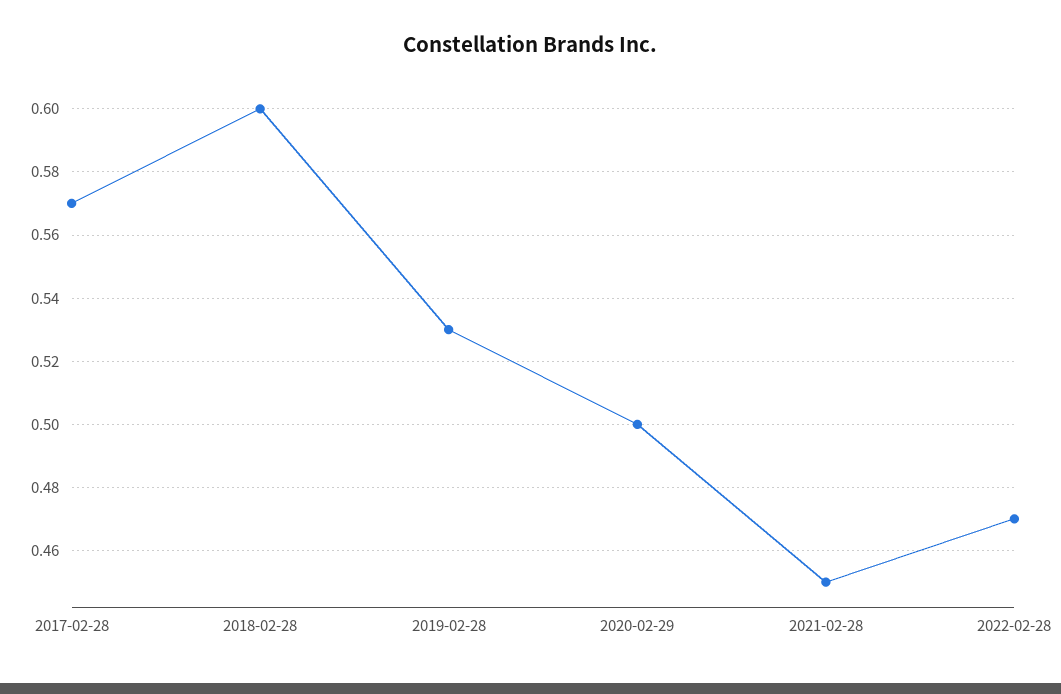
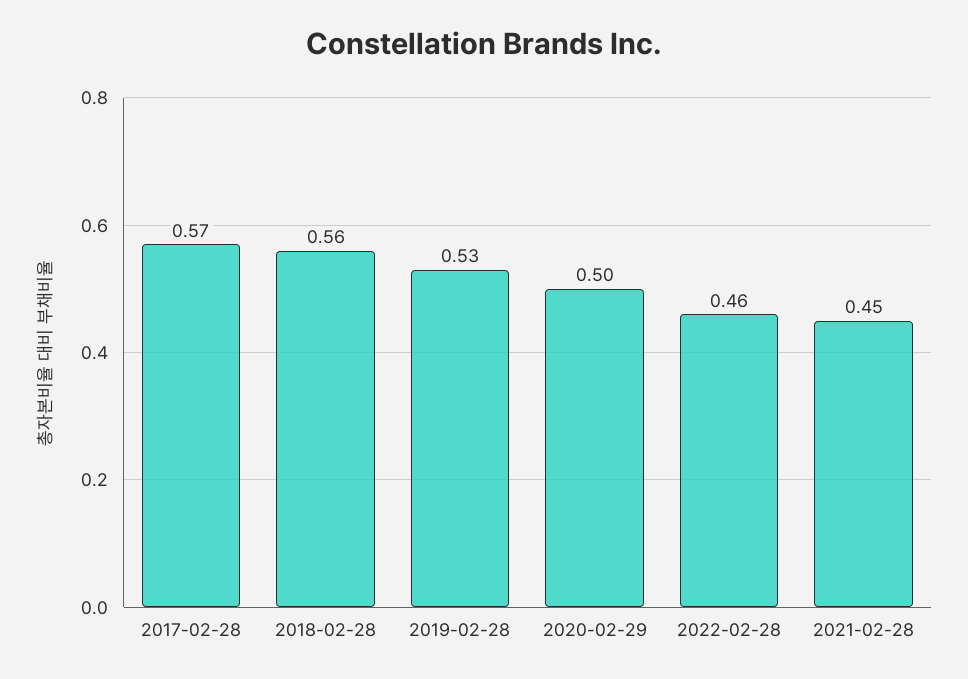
  {
    "2017-02-28": 0.57,
-   "2018-02-28": 0.6,
+   "2018-02-28": 0.56,
    "2019-02-28": 0.53,
    "2020-02-29": 0.5,
    "2021-02-28": 0.45,
-   "2022-02-28": 0.47
+   "2022-02-28": 0.46
  }

